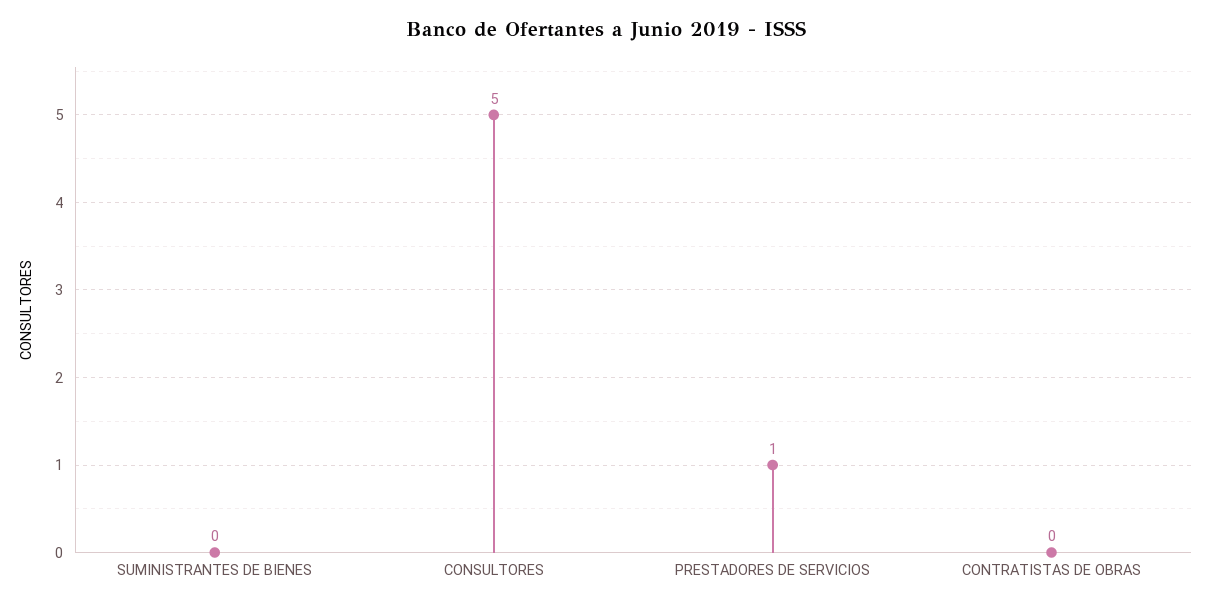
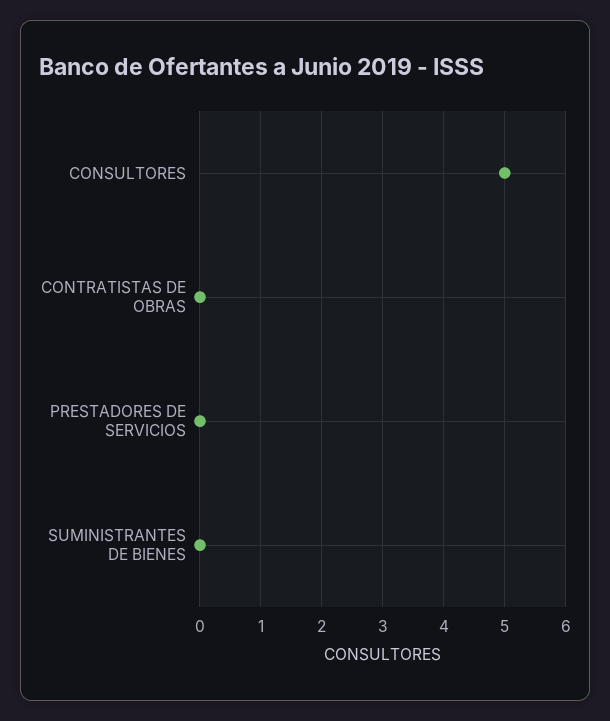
  {
    "SUMINISTRANTES DE BIENES": 0,
    "CONSULTORES": 5,
-   "PRESTADORES DE SERVICIOS": 1,
+   "PRESTADORES DE SERVICIOS": 0,
    "CONTRATISTAS DE OBRAS": 0
  }

